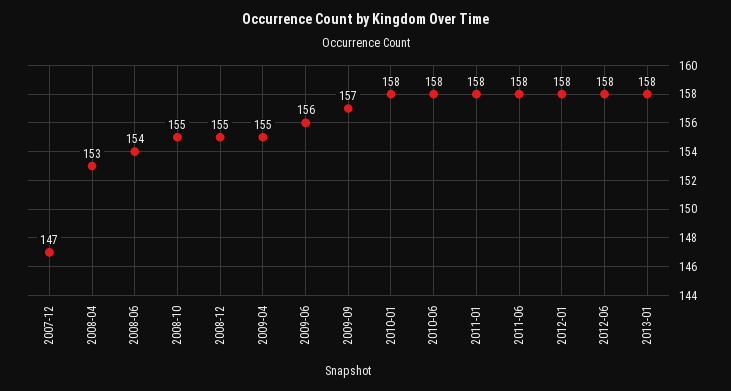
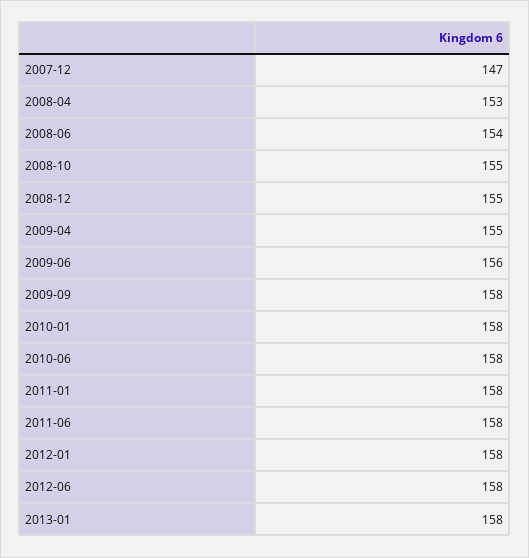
  {
    "2007-12": 147,
    "2008-04": 153,
    "2008-06": 154,
    "2008-10": 155,
    "2008-12": 155,
    "2009-04": 155,
    "2009-06": 156,
-   "2009-09": 157,
+   "2009-09": 158,
    "2010-01": 158,
    "2010-06": 158,
    "2011-01": 158,
    "2011-06": 158,
    "2012-01": 158,
    "2012-06": 158,
    "2013-01": 158
  }

